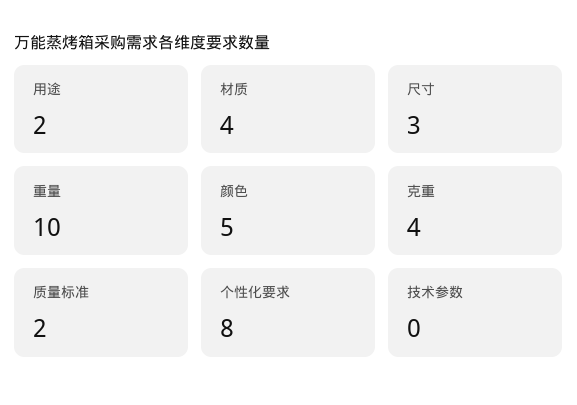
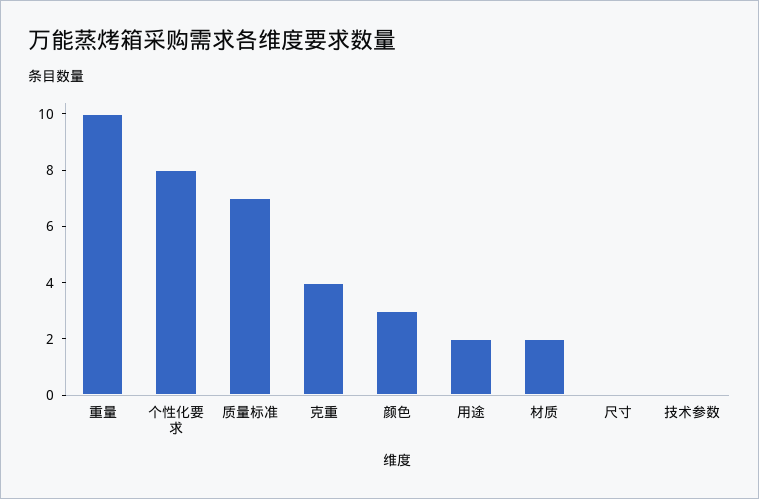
  {
    "用途": 2,
-   "材质": 4,
+   "材质": 2,
-   "尺寸": 3,
+   "尺寸": 0,
    "重量": 10,
-   "颜色": 5,
+   "颜色": 3,
    "克重": 4,
-   "质量标准": 2,
+   "质量标准": 7,
    "个性化要求": 8,
    "技术参数": 0
  }

